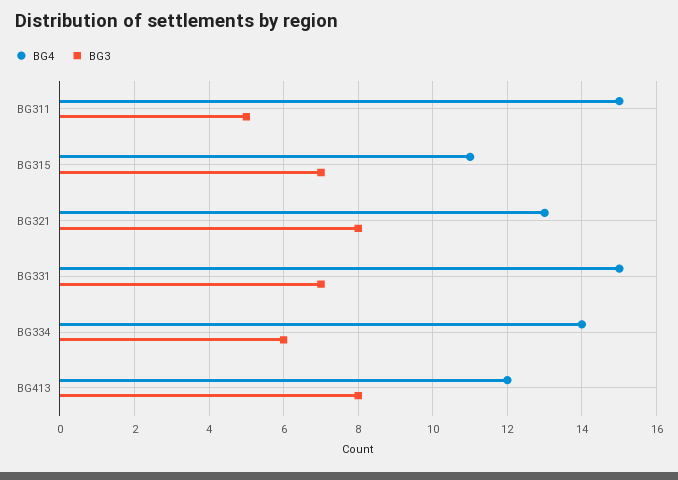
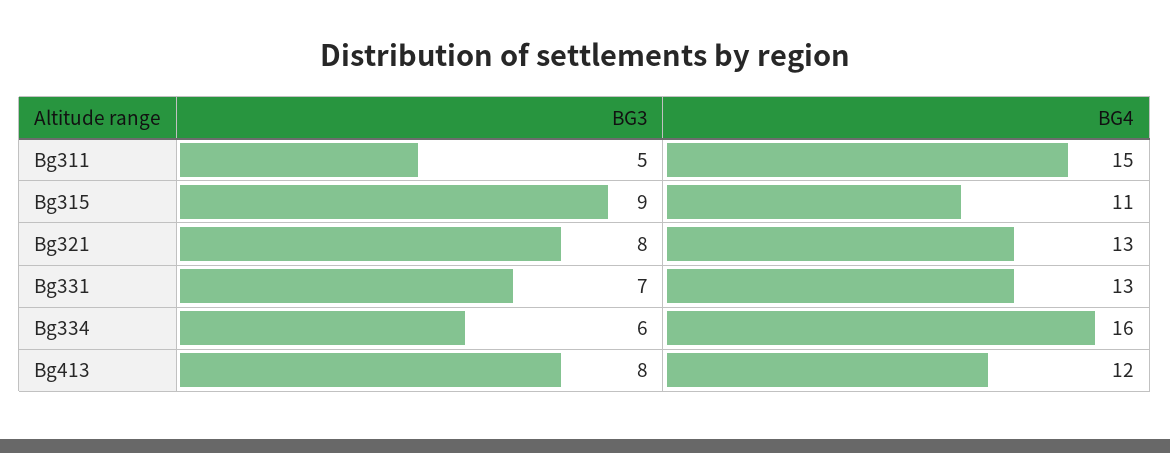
  {
    "BG4": {
      "BG311": 15,
      "BG315": 11,
      "BG321": 13,
-     "BG331": 15,
+     "BG331": 13,
-     "BG334": 14,
+     "BG334": 16,
      "BG413": 12
    },
    "BG3": {
      "BG311": 5,
-     "BG315": 7,
+     "BG315": 9,
      "BG321": 8,
      "BG331": 7,
      "BG334": 6,
      "BG413": 8
    }
  }

